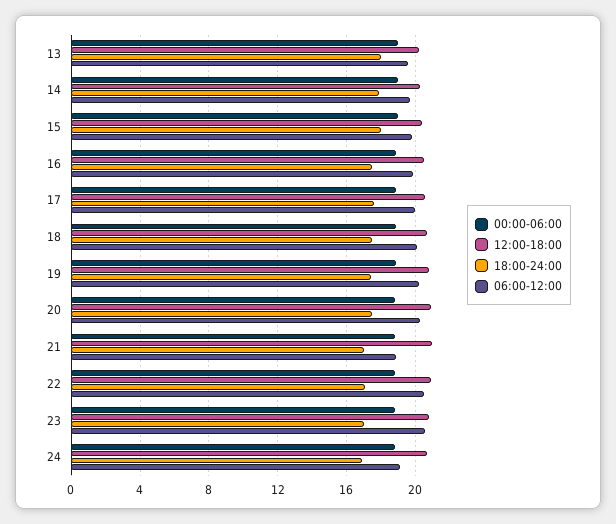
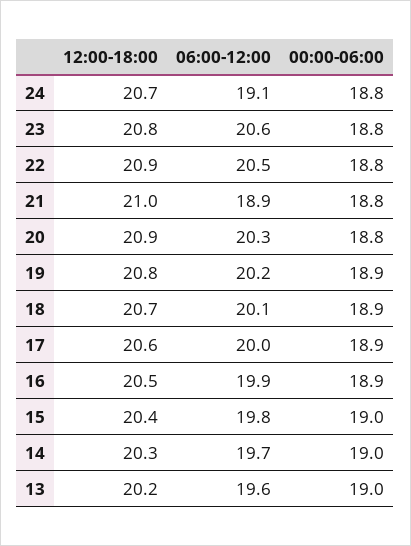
  {
    "00:00-06:00": {
      "13": 19,
      "14": 19,
      "15": 19,
      "16": 18.9,
      "17": 18.9,
      "18": 18.9,
      "19": 18.9,
      "20": 18.8,
      "21": 18.8,
      "22": 18.8,
      "23": 18.8,
      "24": 18.8
    },
    "12:00-18:00": {
      "13": 20.2,
      "14": 20.3,
      "15": 20.4,
      "16": 20.5,
      "17": 20.6,
      "18": 20.7,
      "19": 20.8,
      "20": 20.9,
      "21": 21,
      "22": 20.9,
      "23": 20.8,
      "24": 20.7
    },
-   "18:00-24:00": {
-     "13": 18,
-     "14": 18,
-     "15": 18,
-     "16": 17.5,
-     "17": 17.5,
-     "18": 17.5,
-     "19": 17.5,
-     "20": 17.5,
-     "21": 17,
-     "22": 17,
-     "23": 17,
-     "24": 17
-   },
    "06:00-12:00": {
      "13": 19.6,
      "14": 19.7,
      "15": 19.8,
      "16": 19.9,
      "17": 20,
      "18": 20.1,
      "19": 20.2,
      "20": 20.3,
      "21": 18.9,
      "22": 20.5,
      "23": 20.6,
      "24": 19.1
    }
  }

